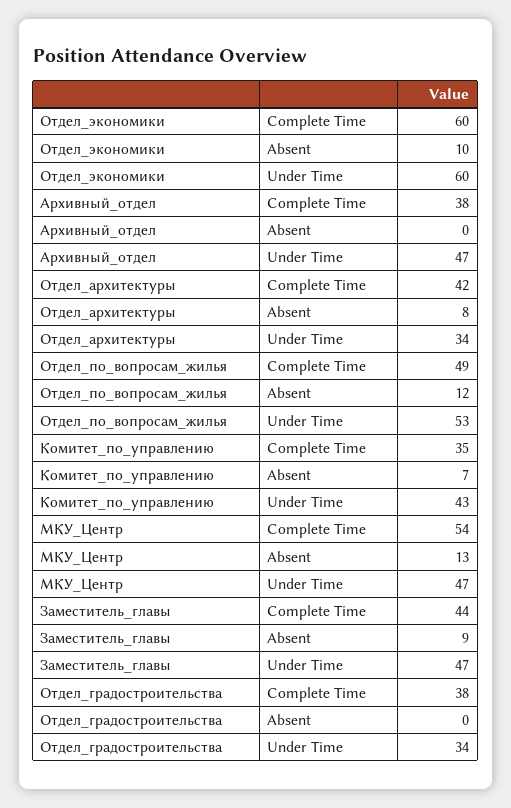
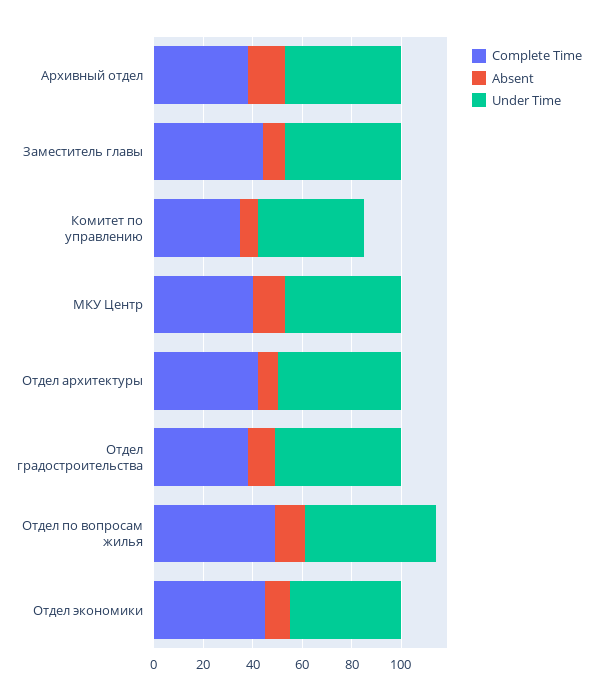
  {
    "Complete Time": {
-     "Отдел_экономики": 60,
+     "Отдел_экономики": 45,
      "Архивный_отдел": 38,
      "Отдел_архитектуры": 42,
      "Отдел_по_вопросам_жилья": 49,
      "Комитет_по_управлению": 35,
-     "МКУ_Центр": 54,
+     "МКУ_Центр": 40,
      "Заместитель_главы": 44,
      "Отдел_градостроительства": 38
    },
    "Absent": {
      "Отдел_экономики": 10,
-     "Архивный_отдел": 0,
+     "Архивный_отдел": 15,
      "Отдел_архитектуры": 8,
      "Отдел_по_вопросам_жилья": 12,
      "Комитет_по_управлению": 7,
      "МКУ_Центр": 13,
      "Заместитель_главы": 9,
-     "Отдел_градостроительства": 0
+     "Отдел_градостроительства": 10
    },
    "Under Time": {
-     "Отдел_экономики": 60,
+     "Отдел_экономики": 45,
      "Архивный_отдел": 47,
-     "Отдел_архитектуры": 34,
+     "Отдел_архитектуры": 50,
      "Отдел_по_вопросам_жилья": 53,
      "Комитет_по_управлению": 43,
      "МКУ_Центр": 47,
      "Заместитель_главы": 47,
-     "Отдел_градостроительства": 34
+     "Отдел_градостроительства": 50
    }
  }

